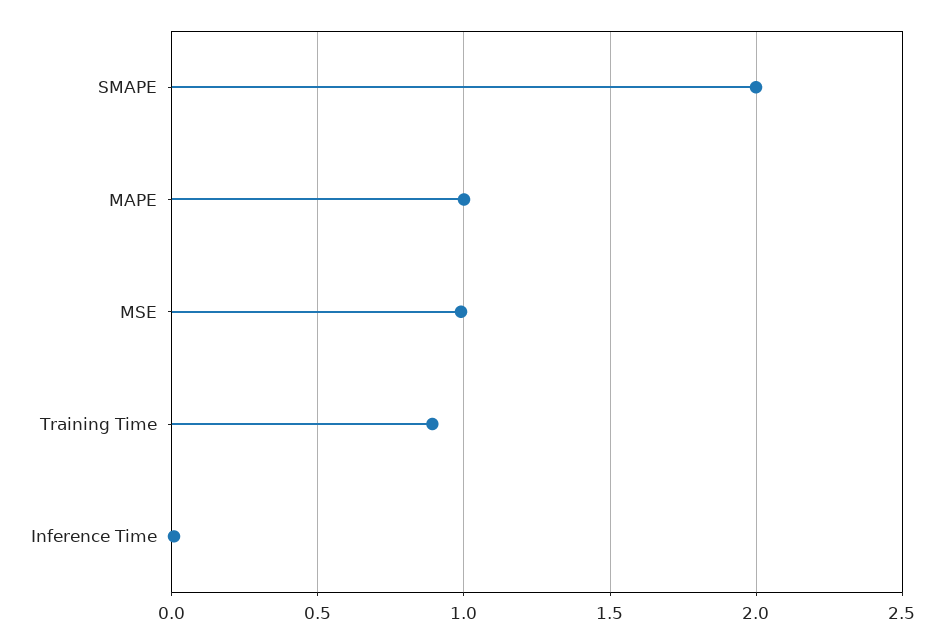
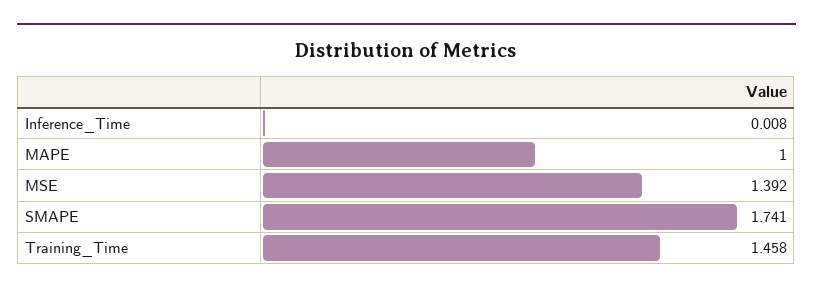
  {
-   "SMAPE": 2,
+   "SMAPE": 1.741,
    "MAPE": 1,
-   "MSE": 1,
+   "MSE": 1.392,
-   "Training Time": 0.9,
+   "Training Time": 1.458,
    "Inference Time": 0.008
  }

